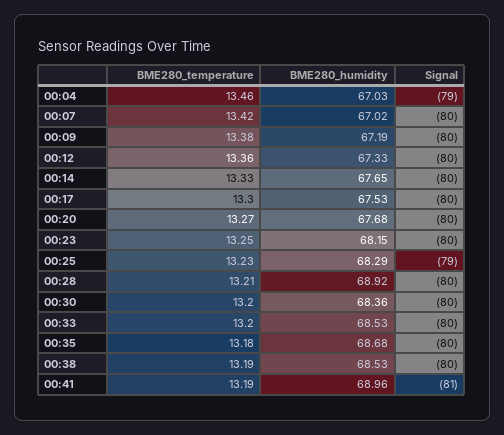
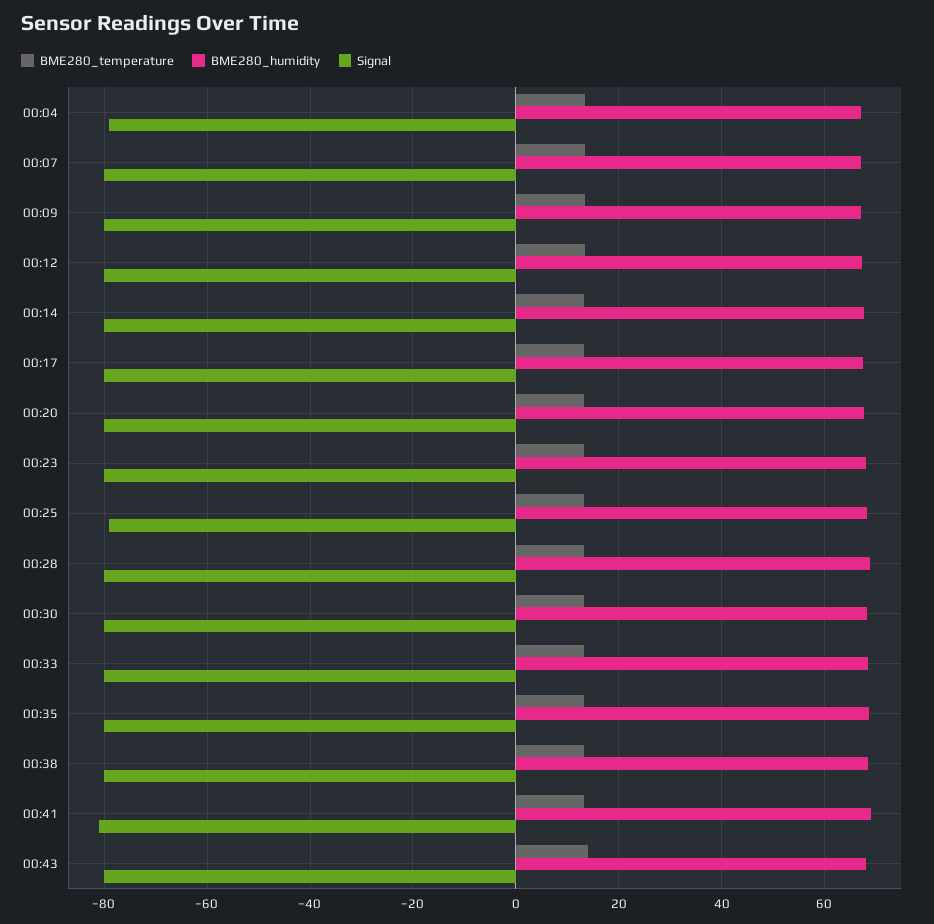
  {
    "BME280_temperature": {
      "00:04": 13.46,
      "00:07": 13.42,
      "00:09": 13.38,
      "00:12": 13.36,
      "00:14": 13.33,
      "00:17": 13.3,
      "00:20": 13.27,
      "00:23": 13.25,
      "00:25": 13.23,
      "00:28": 13.21,
      "00:30": 13.2,
      "00:33": 13.2,
      "00:35": 13.18,
      "00:38": 13.19,
-     "00:41": 13.19
+     "00:41": 13.19,
+     "00:43": 14
    },
    "BME280_humidity": {
      "00:04": 67.03,
      "00:07": 67.02,
      "00:09": 67.19,
      "00:12": 67.33,
      "00:14": 67.65,
      "00:17": 67.53,
      "00:20": 67.68,
      "00:23": 68.15,
      "00:25": 68.29,
      "00:28": 68.92,
      "00:30": 68.36,
      "00:33": 68.53,
      "00:35": 68.68,
      "00:38": 68.53,
-     "00:41": 68.96
+     "00:41": 68.96,
+     "00:43": 68
    },
    "Signal": {
      "00:04": -79,
      "00:07": -80,
      "00:09": -80,
      "00:12": -80,
      "00:14": -80,
      "00:17": -80,
      "00:20": -80,
      "00:23": -80,
      "00:25": -79,
      "00:28": -80,
      "00:30": -80,
      "00:33": -80,
      "00:35": -80,
      "00:38": -80,
-     "00:41": -81
+     "00:41": -81,
+     "00:43": -80
    }
  }

